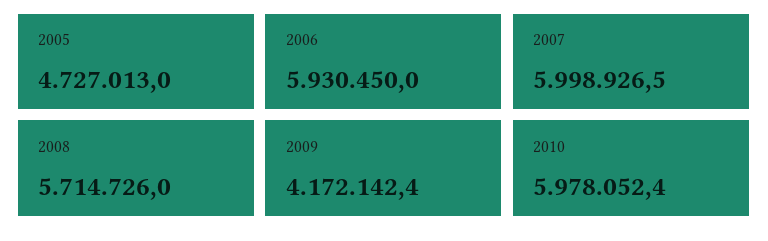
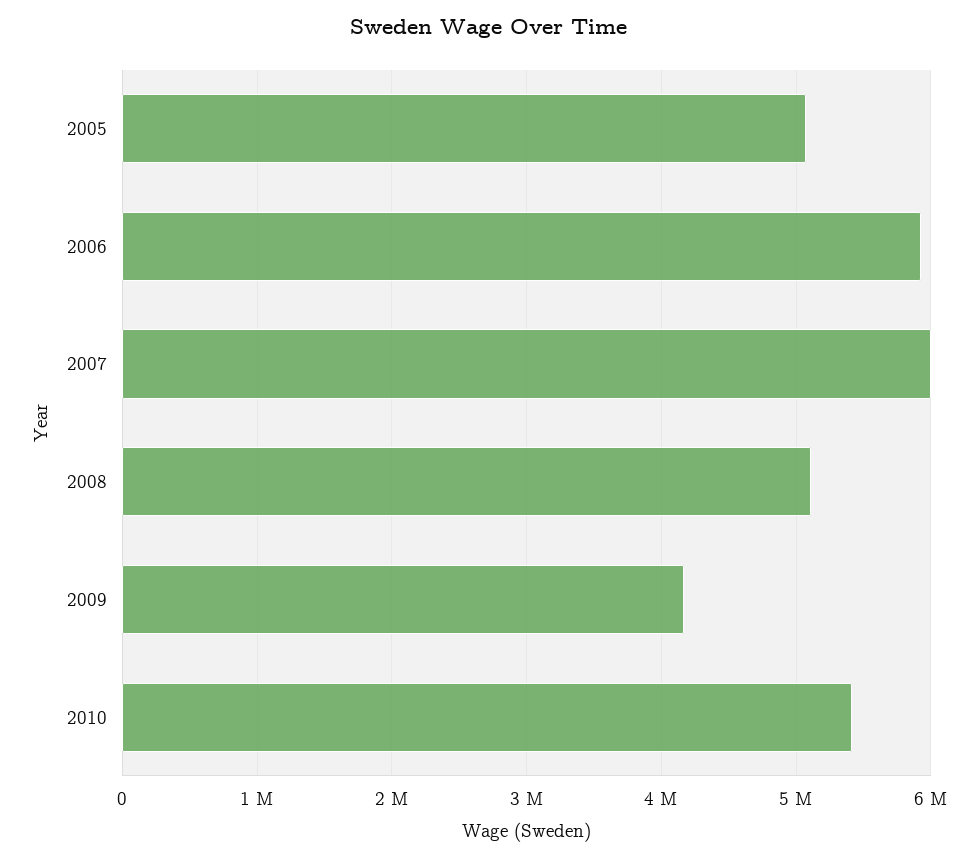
  {
-   "2005": 4727013,
+   "2005": 5100000,
    "2006": 5930450,
    "2007": 5998926.5,
-   "2008": 5714726,
+   "2008": 5100000,
    "2009": 4172142.4,
-   "2010": 5978052.4
+   "2010": 5400000
  }

